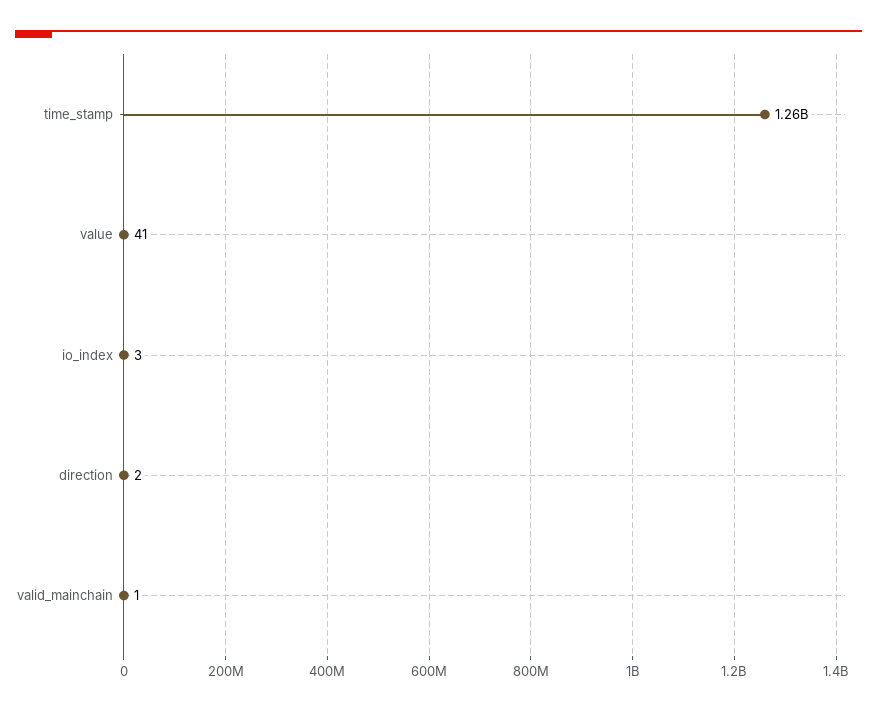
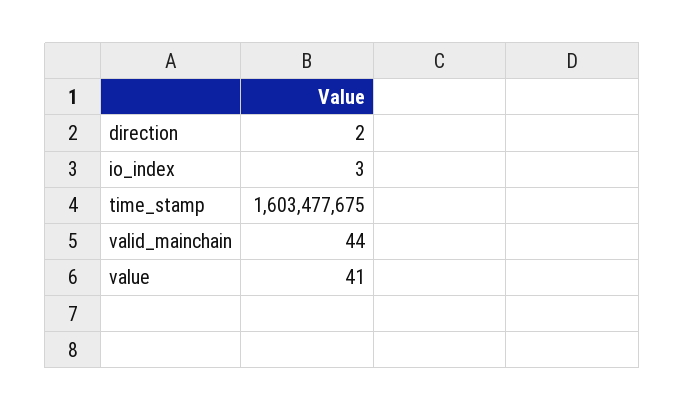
  {
-   "time_stamp": 1260000000,
+   "time_stamp": 1603477675,
    "value": 41,
    "io_index": 3,
    "direction": 2,
-   "valid_mainchain": 1
+   "valid_mainchain": 44
  }

